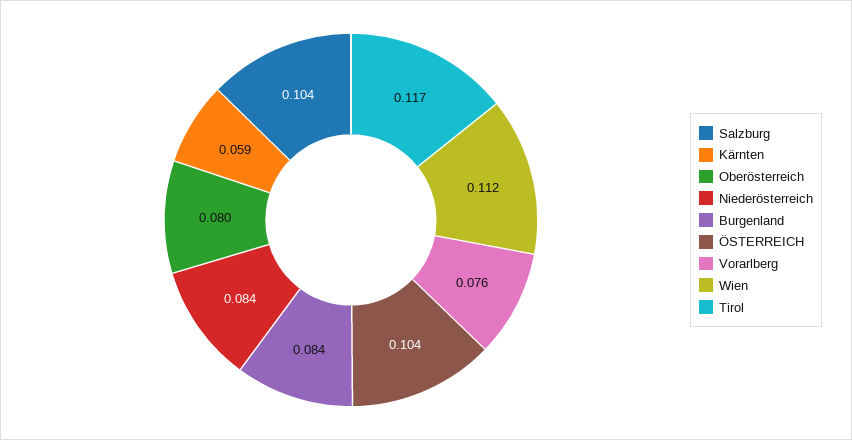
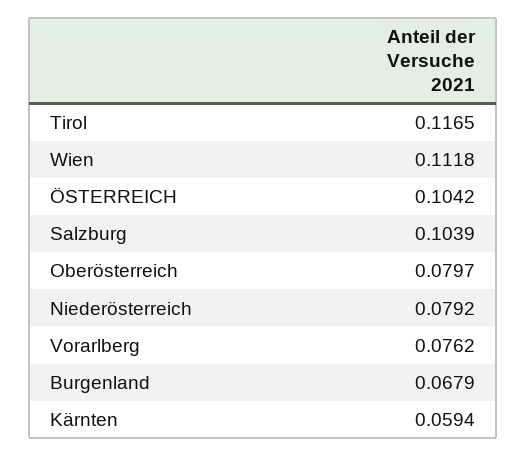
  {
    "Salzburg": 0.1039,
    "Kärnten": 0.0594,
    "Oberösterreich": 0.0797,
-   "Niederösterreich": 0.084,
+   "Niederösterreich": 0.0792,
-   "Burgenland": 0.084,
+   "Burgenland": 0.0679,
    "ÖSTERREICH": 0.1042,
    "Vorarlberg": 0.0762,
    "Wien": 0.1118,
    "Tirol": 0.1165
  }

